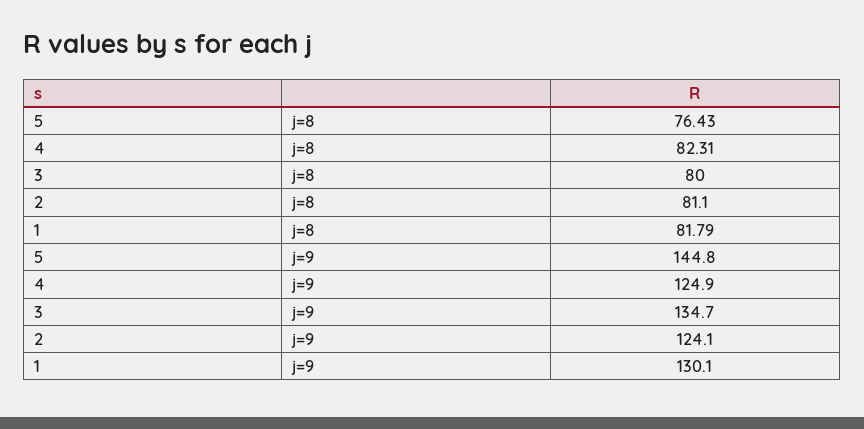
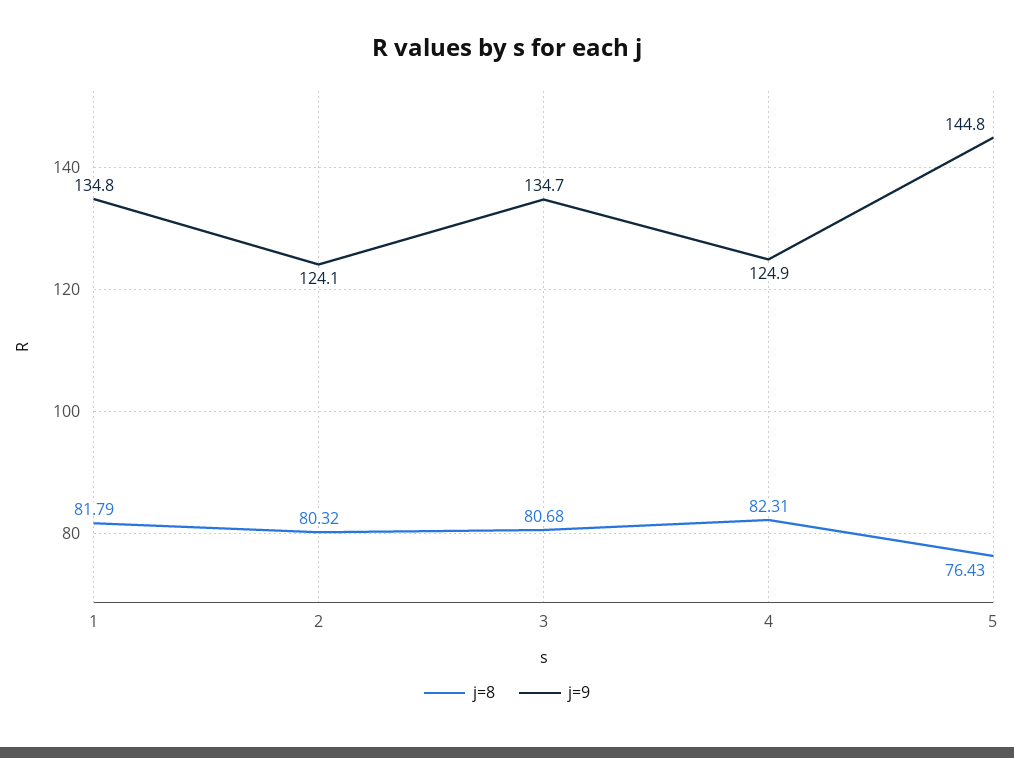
  {
    "j=8": {
      "5": 76.43,
      "4": 82.31,
-     "3": 80,
+     "3": 80.68,
-     "2": 81.1,
+     "2": 80.32,
      "1": 81.79
    },
    "j=9": {
      "5": 144.8,
      "4": 124.9,
      "3": 134.7,
      "2": 124.1,
-     "1": 130.1
+     "1": 134.8
    }
  }

